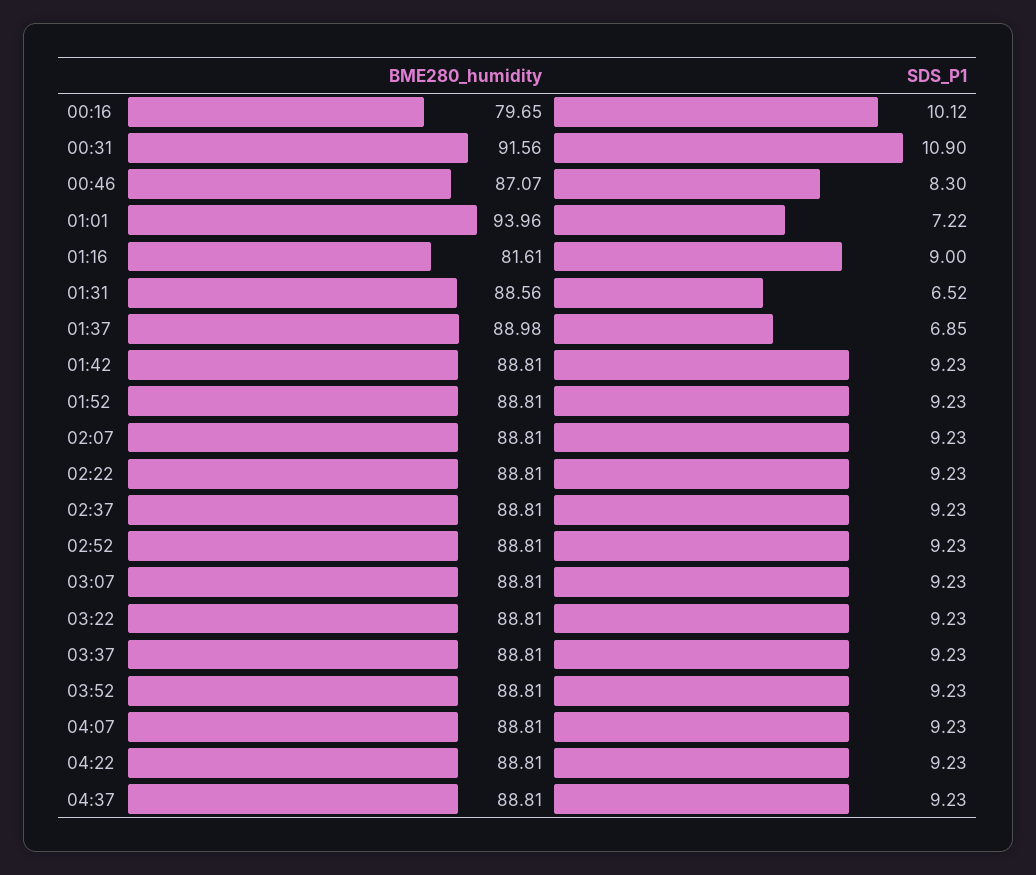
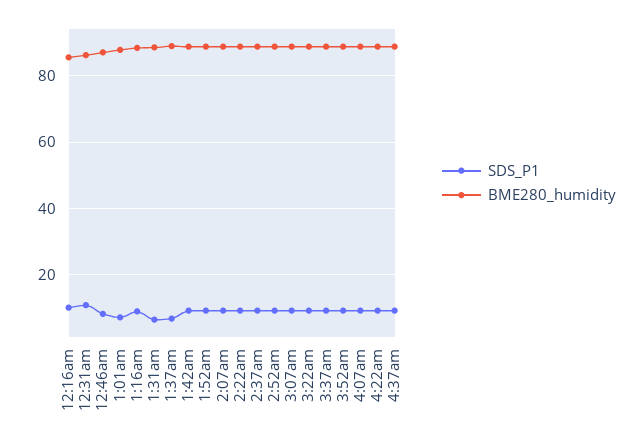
  {
    "BME280_humidity": {
-     "00:16": 79.65,
+     "00:16": 86,
-     "00:31": 91.56,
+     "00:31": 86,
      "00:46": 87.07,
-     "01:01": 93.96,
+     "01:01": 88,
-     "01:16": 81.61,
+     "01:16": 88,
      "01:31": 88.56,
      "01:37": 88.98,
      "01:42": 88.81,
      "01:52": 88.81,
      "02:07": 88.81,
      "02:22": 88.81,
      "02:37": 88.81,
      "02:52": 88.81,
      "03:07": 88.81,
      "03:22": 88.81,
      "03:37": 88.81,
      "03:52": 88.81,
      "04:07": 88.81,
      "04:22": 88.81,
      "04:37": 88.81
    },
    "SDS_P1": {
      "00:16": 10.12,
      "00:31": 10.9,
      "00:46": 8.3,
      "01:01": 7.22,
      "01:16": 9,
      "01:31": 6.52,
      "01:37": 6.85,
      "01:42": 9.23,
      "01:52": 9.23,
      "02:07": 9.23,
      "02:22": 9.23,
      "02:37": 9.23,
      "02:52": 9.23,
      "03:07": 9.23,
      "03:22": 9.23,
      "03:37": 9.23,
      "03:52": 9.23,
      "04:07": 9.23,
      "04:22": 9.23,
      "04:37": 9.23
    }
  }

